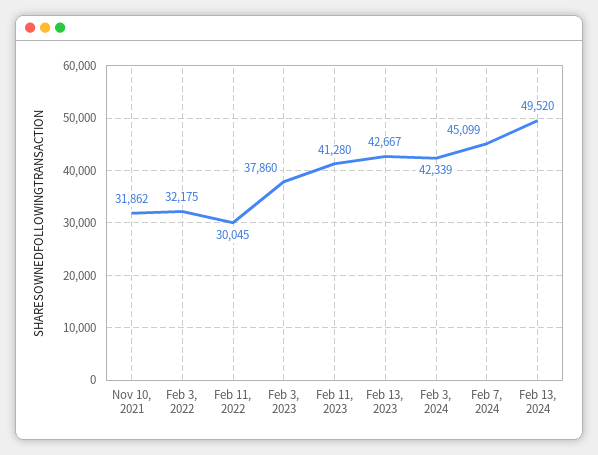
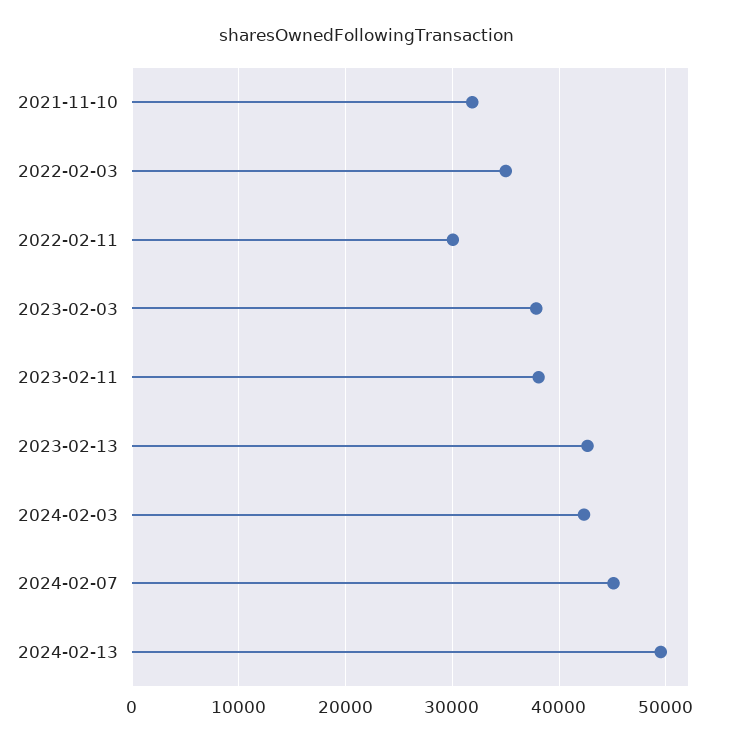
  {
    "Nov 10, 2021": 31862,
-   "Feb 3, 2022": 32175,
+   "Feb 3, 2022": 35000,
    "Feb 11, 2022": 30045,
    "Feb 3, 2023": 37860,
-   "Feb 11, 2023": 41280,
+   "Feb 11, 2023": 38000,
    "Feb 13, 2023": 42667,
    "Feb 3, 2024": 42339,
    "Feb 7, 2024": 45099,
    "Feb 13, 2024": 49520
  }

